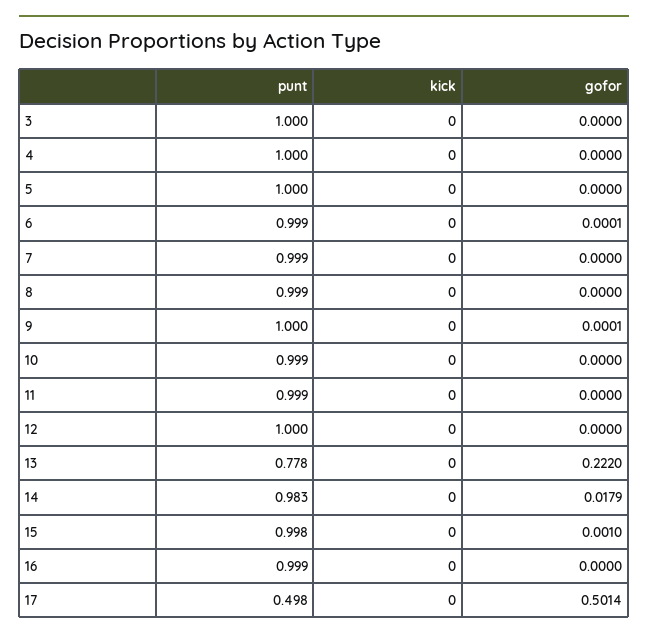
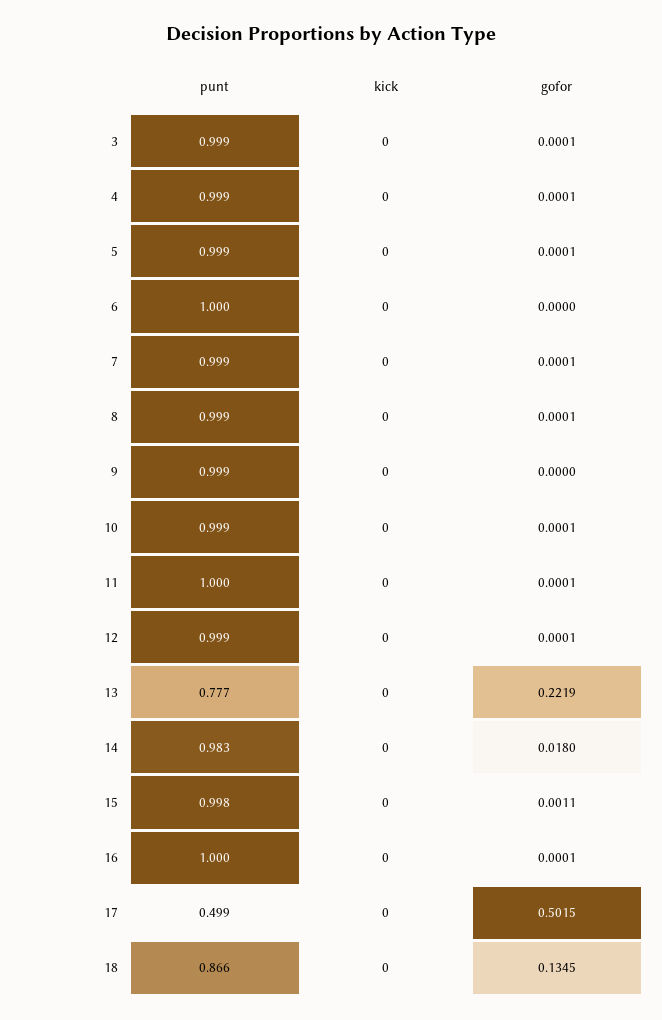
  {
    "punt": {
-     "3": 1,
+     "3": 0.999,
-     "4": 1,
+     "4": 0.999,
-     "5": 1,
+     "5": 0.999,
-     "6": 0.999,
+     "6": 1,
      "7": 0.999,
      "8": 0.999,
-     "9": 1,
+     "9": 0.999,
      "10": 0.999,
-     "11": 0.999,
+     "11": 1,
-     "12": 1,
+     "12": 0.999,
-     "13": 0.778,
+     "13": 0.777,
      "14": 0.983,
      "15": 0.998,
-     "16": 0.999,
+     "16": 1,
-     "17": 0.498
+     "17": 0.499,
+     "18": 0.866
    },
    "kick": {
      "3": 0,
      "4": 0,
      "5": 0,
      "6": 0,
      "7": 0,
      "8": 0,
      "9": 0,
      "10": 0,
      "11": 0,
      "12": 0,
      "13": 0,
      "14": 0,
      "15": 0,
      "16": 0,
-     "17": 0
+     "17": 0,
+     "18": 0
    },
    "gofor": {
-     "3": 0,
+     "3": 0.0001,
-     "4": 0,
+     "4": 0.0001,
-     "5": 0,
+     "5": 0.0001,
-     "6": 0.0001,
+     "6": 0,
-     "7": 0,
+     "7": 0.0001,
-     "8": 0,
+     "8": 0.0001,
-     "9": 0.0001,
+     "9": 0,
-     "10": 0,
+     "10": 0.0001,
-     "11": 0,
+     "11": 0.0001,
-     "12": 0,
+     "12": 0.0001,
-     "13": 0.222,
+     "13": 0.2219,
-     "14": 0.0179,
+     "14": 0.018,
-     "15": 0.001,
+     "15": 0.0011,
-     "16": 0,
+     "16": 0.0001,
-     "17": 0.5014
+     "17": 0.5015,
+     "18": 0.1345
    }
  }

